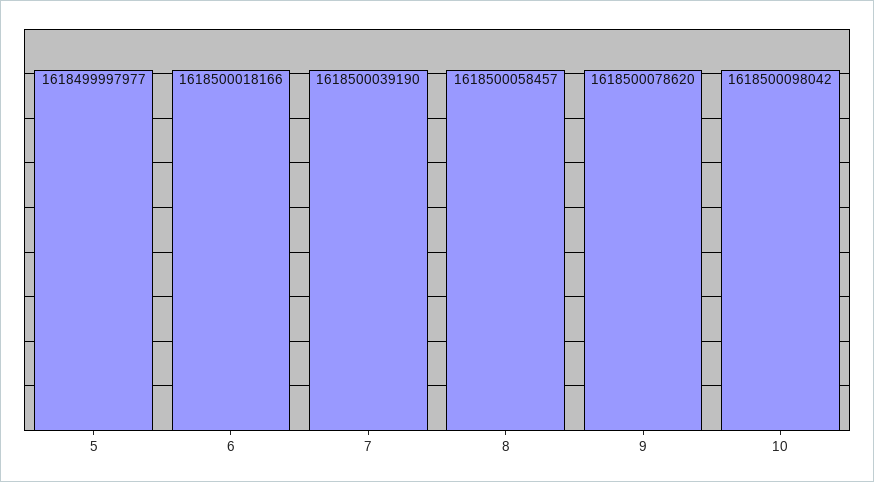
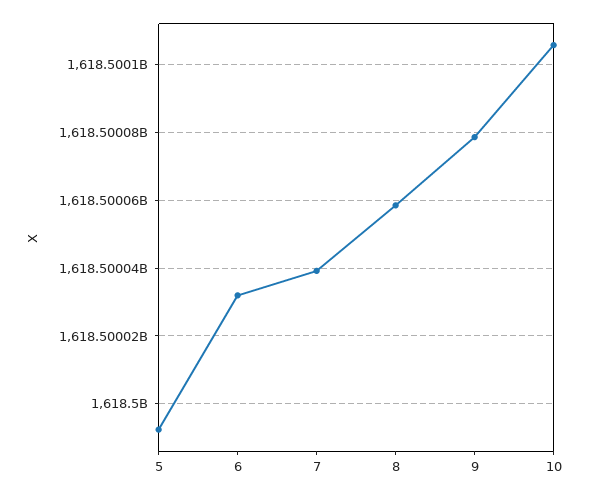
  {
-   "5": 1618499997977,
+   "5": 1618499992000,
-   "6": 1618500018166,
+   "6": 1618500032000,
    "7": 1618500039190,
    "8": 1618500058457,
    "9": 1618500078620,
-   "10": 1618500098042
+   "10": 1618500106000
  }

